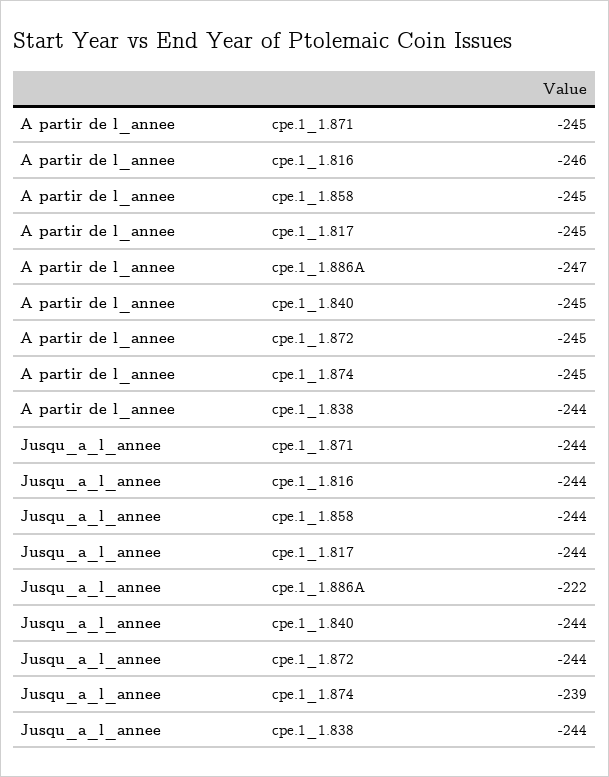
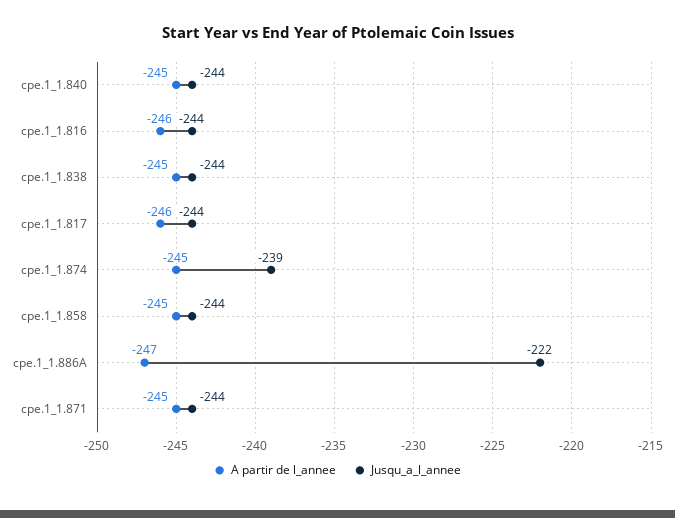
  {
    "A partir de l_annee": {
      "cpe.1_1.871": -245,
      "cpe.1_1.816": -246,
      "cpe.1_1.858": -245,
-     "cpe.1_1.817": -245,
+     "cpe.1_1.817": -246,
      "cpe.1_1.886A": -247,
      "cpe.1_1.840": -245,
-     "cpe.1_1.872": -245,
      "cpe.1_1.874": -245,
-     "cpe.1_1.838": -244
+     "cpe.1_1.838": -245
    },
    "Jusqu_a_l_annee": {
      "cpe.1_1.871": -244,
      "cpe.1_1.816": -244,
      "cpe.1_1.858": -244,
      "cpe.1_1.817": -244,
      "cpe.1_1.886A": -222,
      "cpe.1_1.840": -244,
-     "cpe.1_1.872": -244,
      "cpe.1_1.874": -239,
      "cpe.1_1.838": -244
    }
  }

